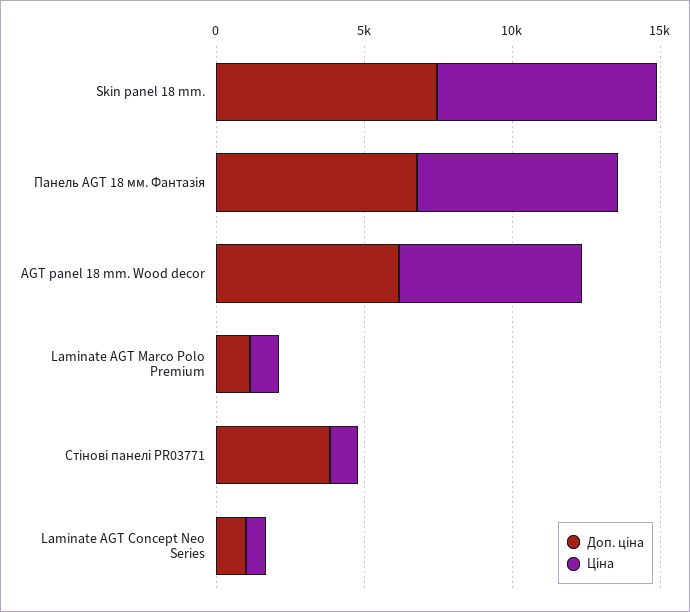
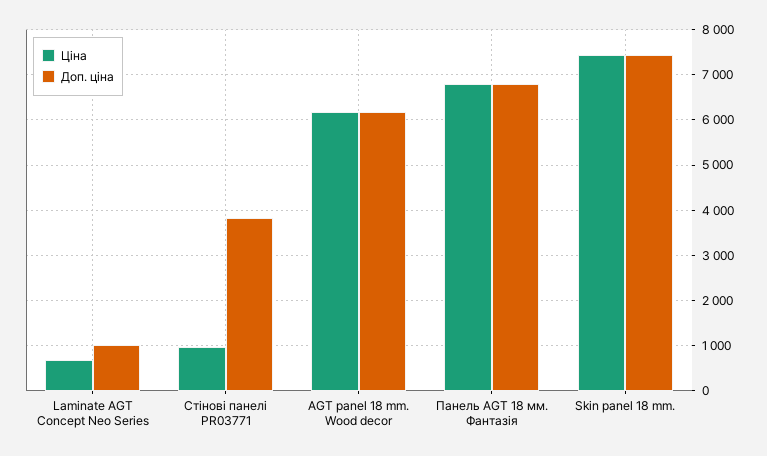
  {
    "Доп. ціна": {
      "Skin panel 18 mm.": 7400,
      "Панель AGT 18 мм. Фантазія": 6800,
      "AGT panel 18 mm. Wood decor": 6200,
-     "Laminate AGT Marco Polo Premium": 1000,
      "Стінові панелі PR03771": 3800,
      "Laminate AGT Concept Neo Series": 1000
    },
    "Ціна": {
      "Skin panel 18 mm.": 7400,
      "Панель AGT 18 мм. Фантазія": 6800,
      "AGT panel 18 mm. Wood decor": 6200,
-     "Laminate AGT Marco Polo Premium": 1000,
      "Стінові панелі PR03771": 1000,
      "Laminate AGT Concept Neo Series": 600
    }
  }

